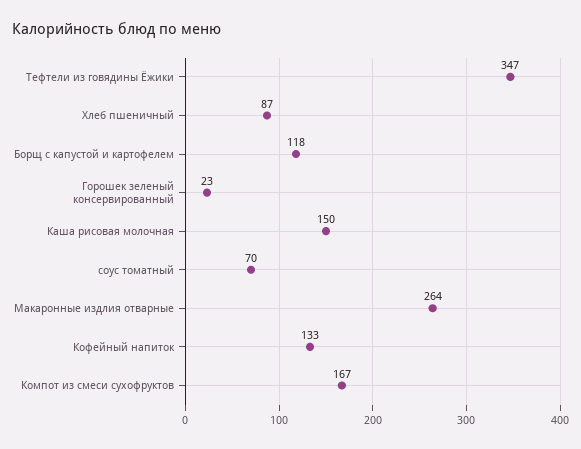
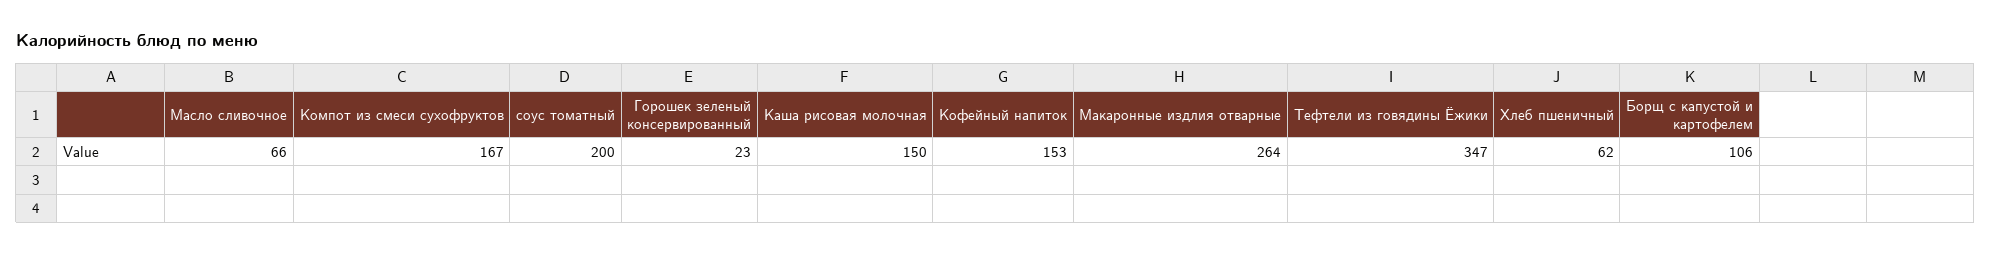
  {
    "Тефтели из говядины Ёжики": 347,
-   "Хлеб пшеничный": 87,
+   "Хлеб пшеничный": 62,
-   "Борщ с капустой и картофелем": 118,
+   "Борщ с капустой и картофелем": 106,
    "Горошек зеленый консервированный": 23,
    "Каша рисовая молочная": 150,
-   "соус томатный": 70,
+   "соус томатный": 200,
    "Макаронные издлия отварные": 264,
-   "Кофейный напиток": 133,
+   "Кофейный напиток": 153,
-   "Компот из смеси сухофруктов": 167
+   "Компот из смеси сухофруктов": 167,
+   "Масло сливочное": 66
  }

